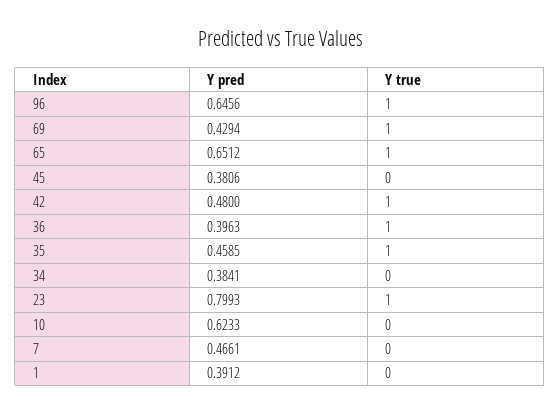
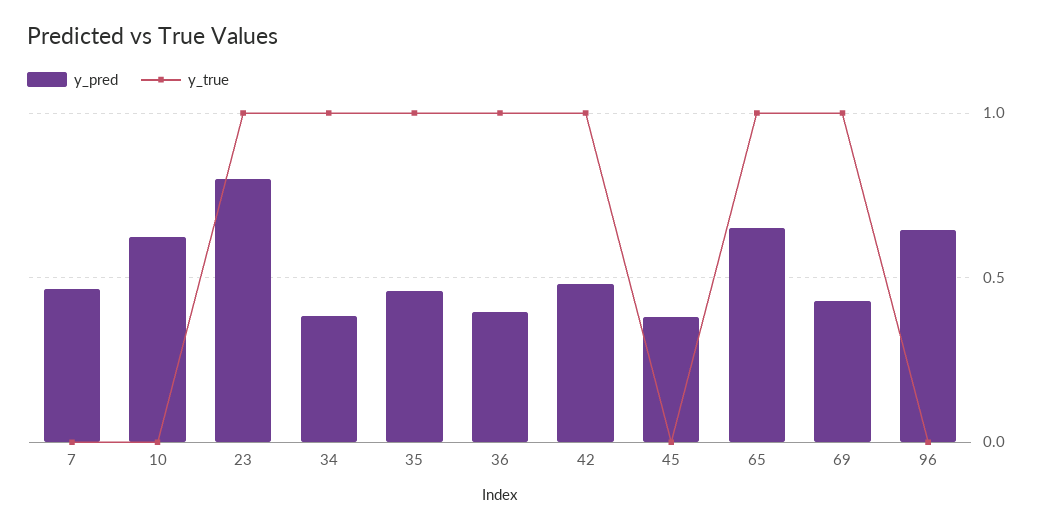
  {
    "Y pred": {
      "96": 0.6456,
      "69": 0.4294,
      "65": 0.6512,
      "45": 0.3806,
      "42": 0.48,
      "36": 0.3963,
      "35": 0.4585,
      "34": 0.3841,
      "23": 0.7993,
      "10": 0.6233,
-     "7": 0.4661,
+     "7": 0.4661
-     "1": 0.3912
    },
    "Y true": {
-     "96": 1,
+     "96": 0,
      "69": 1,
      "65": 1,
      "45": 0,
      "42": 1,
      "36": 1,
      "35": 1,
-     "34": 0,
+     "34": 1,
      "23": 1,
      "10": 0,
-     "7": 0,
+     "7": 0
-     "1": 0
    }
  }

